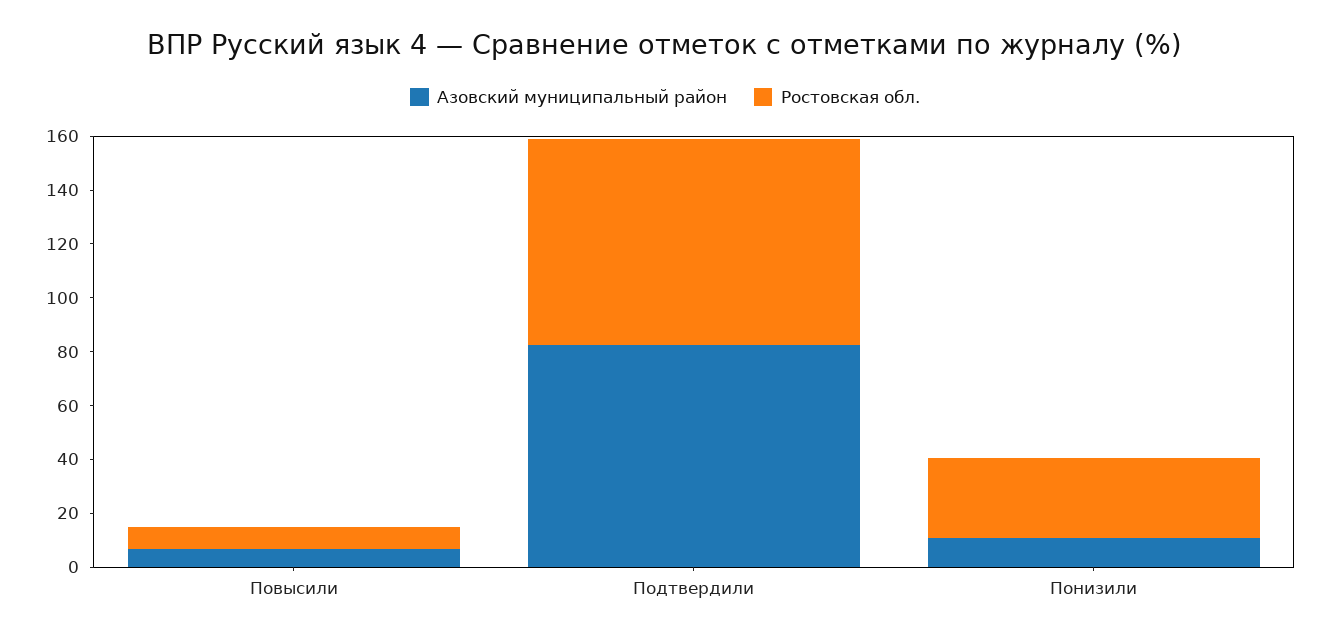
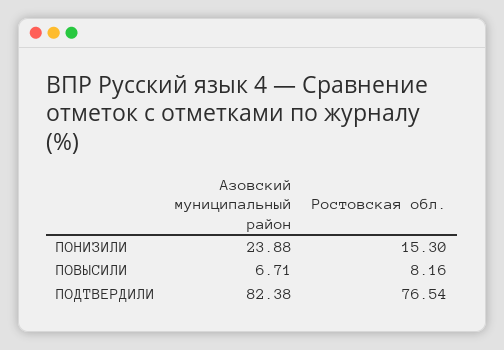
  {
    "Азовский муниципальный район": {
      "Повысили": 6.71,
      "Подтвердили": 82.38,
-     "Понизили": 10
+     "Понизили": 23.88
    },
    "Ростовская обл.": {
      "Повысили": 8.16,
      "Подтвердили": 76.54,
-     "Понизили": 30
+     "Понизили": 15.3
    }
  }

